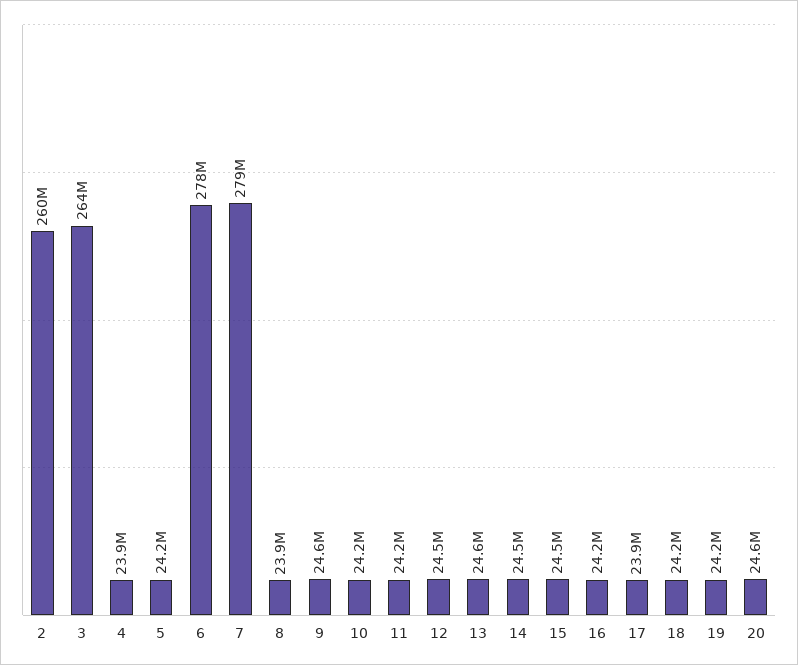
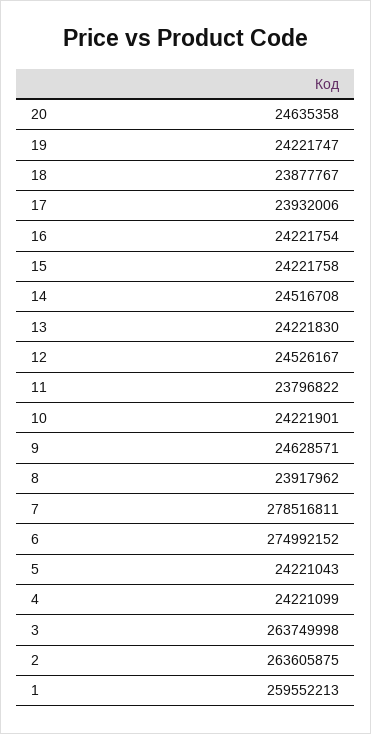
  {
-   "2": 260000000,
+   "2": 263605875,
    "3": 263749998,
-   "4": 23900000,
+   "4": 24221099,
    "5": 24221043,
-   "6": 278000000,
+   "6": 274992152,
    "7": 278516811,
    "8": 23917962,
    "9": 24628571,
    "10": 24221901,
-   "11": 24200000,
+   "11": 23796822,
    "12": 24526167,
-   "13": 24600000,
+   "13": 24221830,
    "14": 24516708,
-   "15": 24500000,
+   "15": 24221758,
    "16": 24221754,
    "17": 23932006,
-   "18": 24200000,
+   "18": 23877767,
    "19": 24221747,
-   "20": 24635358
+   "20": 24635358,
+   "1": 259552213
  }

